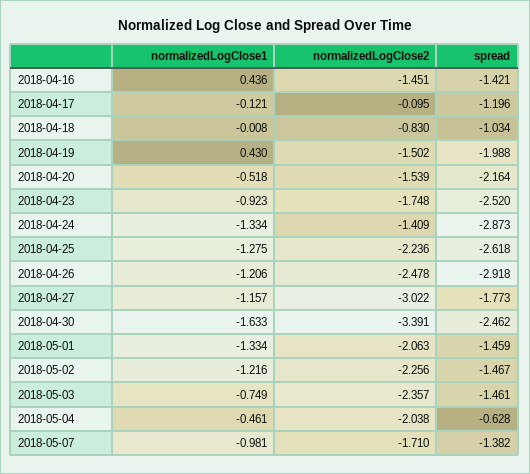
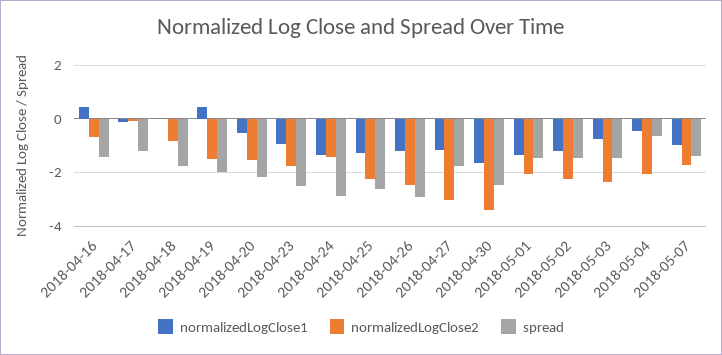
  {
    "normalizedLogClose1": {
      "2018-04-16": 0.436,
      "2018-04-17": -0.121,
      "2018-04-18": -0.008,
      "2018-04-19": 0.43,
      "2018-04-20": -0.518,
      "2018-04-23": -0.923,
      "2018-04-24": -1.334,
      "2018-04-25": -1.275,
      "2018-04-26": -1.206,
      "2018-04-27": -1.157,
      "2018-04-30": -1.633,
      "2018-05-01": -1.334,
      "2018-05-02": -1.216,
      "2018-05-03": -0.749,
      "2018-05-04": -0.461,
      "2018-05-07": -0.981
    },
    "normalizedLogClose2": {
-     "2018-04-16": -1.451,
+     "2018-04-16": -0.75,
      "2018-04-17": -0.095,
      "2018-04-18": -0.83,
      "2018-04-19": -1.502,
      "2018-04-20": -1.539,
      "2018-04-23": -1.748,
      "2018-04-24": -1.409,
      "2018-04-25": -2.236,
      "2018-04-26": -2.478,
      "2018-04-27": -3.022,
      "2018-04-30": -3.391,
      "2018-05-01": -2.063,
      "2018-05-02": -2.256,
      "2018-05-03": -2.357,
      "2018-05-04": -2.038,
      "2018-05-07": -1.71
    },
    "spread": {
      "2018-04-16": -1.421,
      "2018-04-17": -1.196,
-     "2018-04-18": -1.034,
+     "2018-04-18": -1.75,
      "2018-04-19": -1.988,
      "2018-04-20": -2.164,
      "2018-04-23": -2.52,
      "2018-04-24": -2.873,
      "2018-04-25": -2.618,
      "2018-04-26": -2.918,
      "2018-04-27": -1.773,
      "2018-04-30": -2.462,
      "2018-05-01": -1.459,
      "2018-05-02": -1.467,
      "2018-05-03": -1.461,
      "2018-05-04": -0.628,
      "2018-05-07": -1.382
    }
  }

